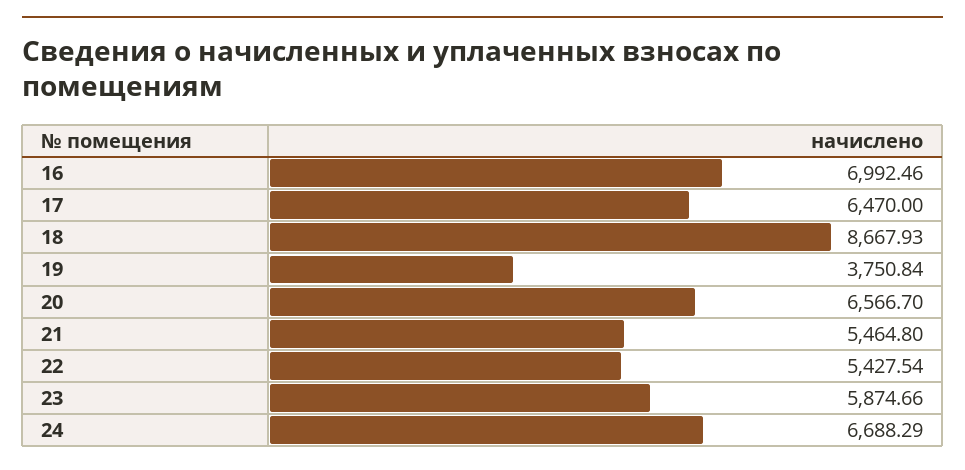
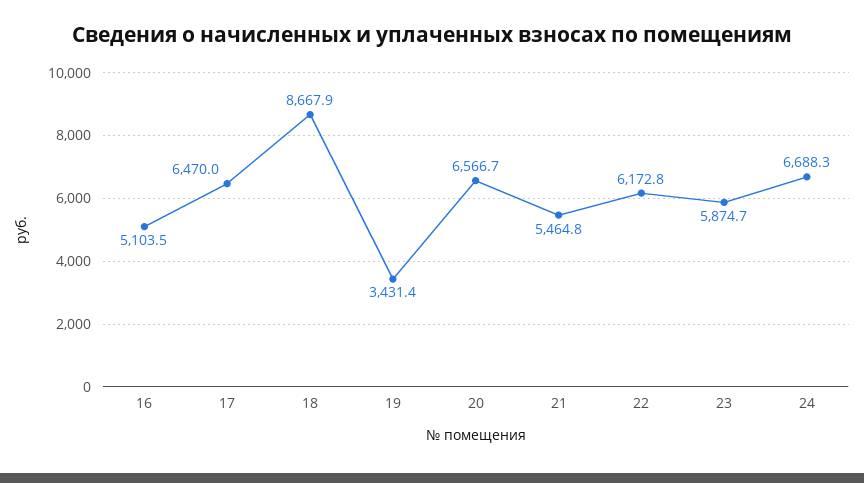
  {
-   "16": 6992.46,
+   "16": 5103.5,
    "17": 6470,
    "18": 8667.93,
-   "19": 3750.84,
+   "19": 3431.4,
    "20": 6566.7,
    "21": 5464.8,
-   "22": 5427.54,
+   "22": 6172.8,
    "23": 5874.66,
    "24": 6688.29
  }

